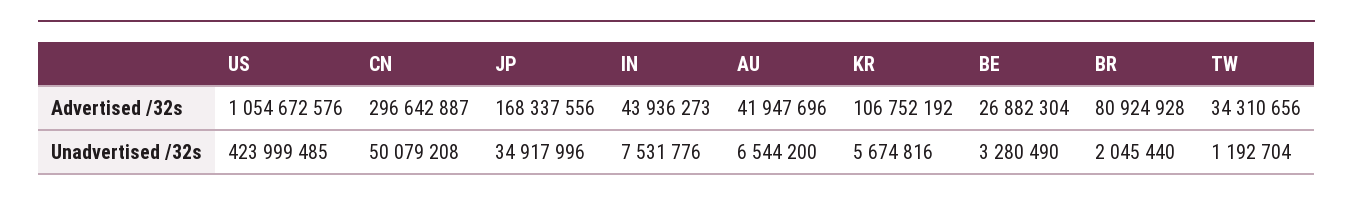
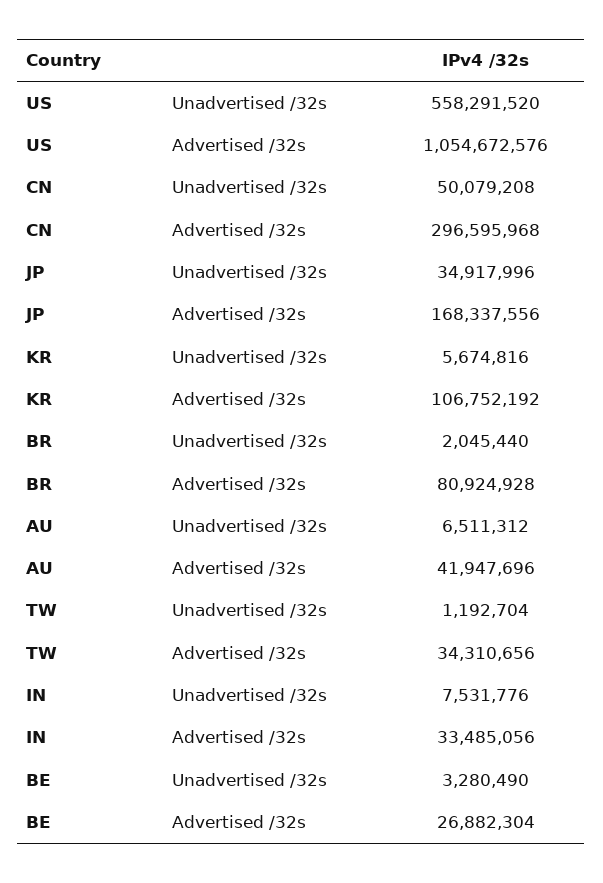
  {
    "US": {
      "Advertised /32s": 1054672576,
-     "Unadvertised /32s": 423999485
+     "Unadvertised /32s": 558291520
    },
    "CN": {
-     "Advertised /32s": 296642887,
+     "Advertised /32s": 296595968,
      "Unadvertised /32s": 50079208
    },
    "JP": {
      "Advertised /32s": 168337556,
      "Unadvertised /32s": 34917996
    },
    "IN": {
-     "Advertised /32s": 43936273,
+     "Advertised /32s": 33485056,
      "Unadvertised /32s": 7531776
    },
    "AU": {
      "Advertised /32s": 41947696,
-     "Unadvertised /32s": 6544200
+     "Unadvertised /32s": 6511312
    },
    "KR": {
      "Advertised /32s": 106752192,
      "Unadvertised /32s": 5674816
    },
    "BE": {
      "Advertised /32s": 26882304,
      "Unadvertised /32s": 3280490
    },
    "BR": {
      "Advertised /32s": 80924928,
      "Unadvertised /32s": 2045440
    },
    "TW": {
      "Advertised /32s": 34310656,
      "Unadvertised /32s": 1192704
    }
  }

